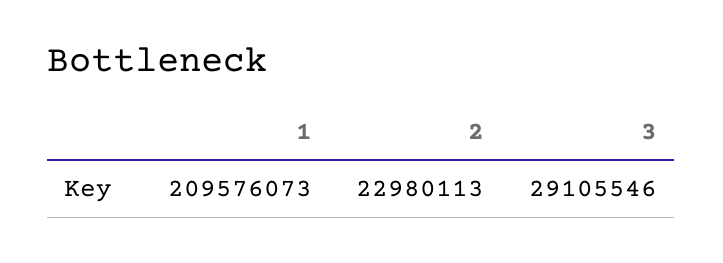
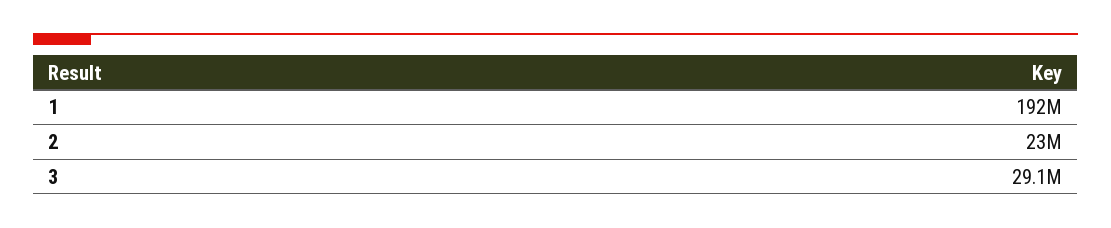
  {
-   "1": 209576073,
+   "1": 192000000,
    "2": 22980113,
    "3": 29105546
  }

